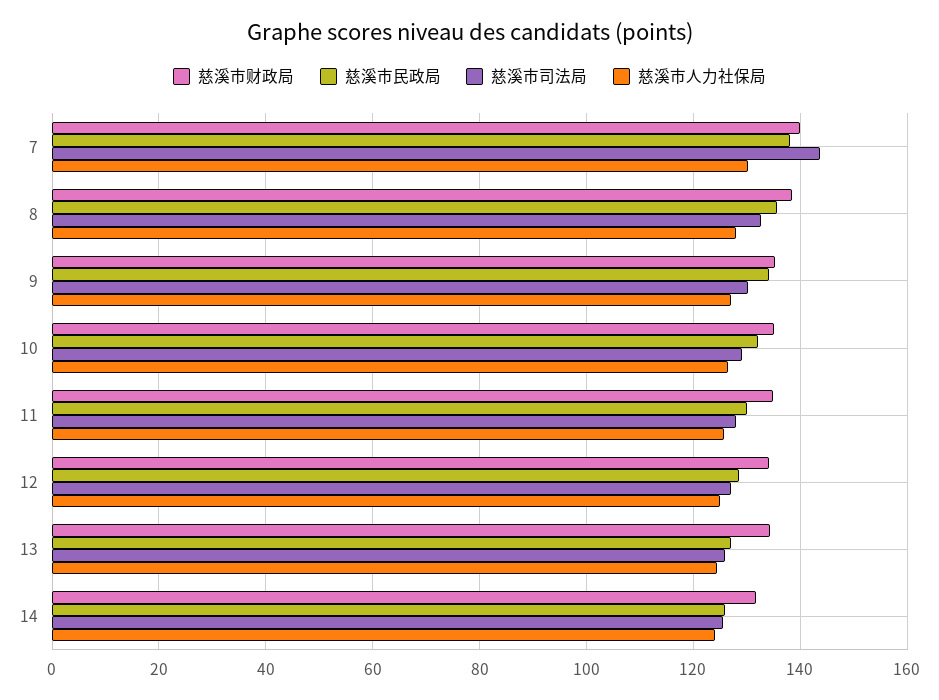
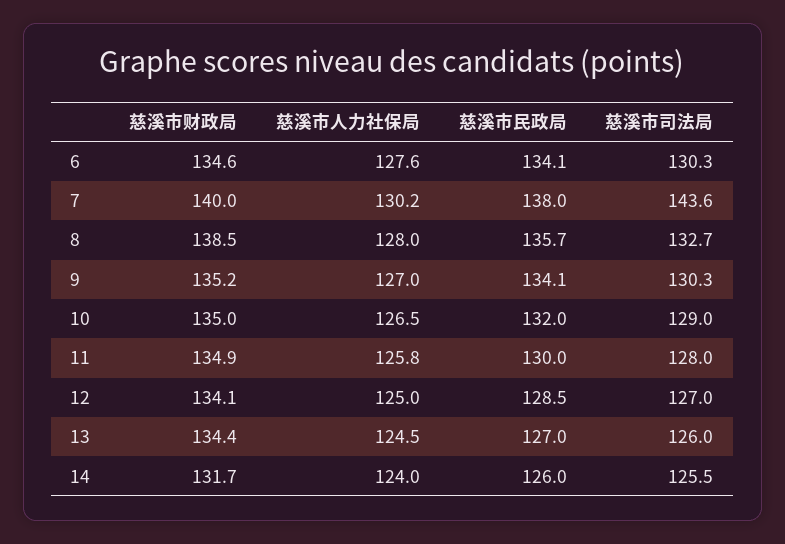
  {
    "慈溪市财政局": {
      "7": 140,
      "8": 138.5,
      "9": 135.2,
      "10": 135,
      "11": 134.9,
      "12": 134.1,
      "13": 134.4,
-     "14": 131.7
+     "14": 131.7,
+     "6": 134.6
    },
    "慈溪市民政局": {
      "7": 138,
      "8": 135.7,
      "9": 134.1,
      "10": 132,
      "11": 130,
      "12": 128.5,
      "13": 127,
-     "14": 126
+     "14": 126,
+     "6": 134.1
    },
    "慈溪市司法局": {
      "7": 143.6,
      "8": 132.7,
      "9": 130.3,
      "10": 129,
      "11": 128,
      "12": 127,
      "13": 126,
-     "14": 125.5
+     "14": 125.5,
+     "6": 130.3
    },
    "慈溪市人力社保局": {
      "7": 130.2,
      "8": 128,
      "9": 127,
      "10": 126.5,
      "11": 125.8,
      "12": 125,
      "13": 124.5,
-     "14": 124
+     "14": 124,
+     "6": 127.6
    }
  }

